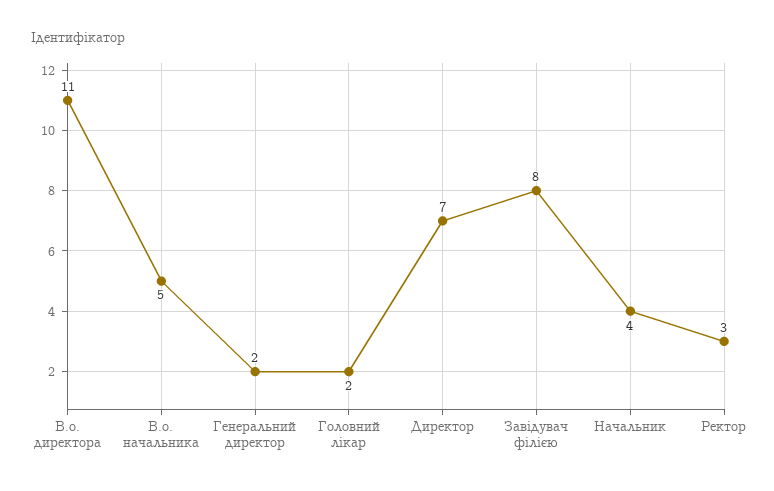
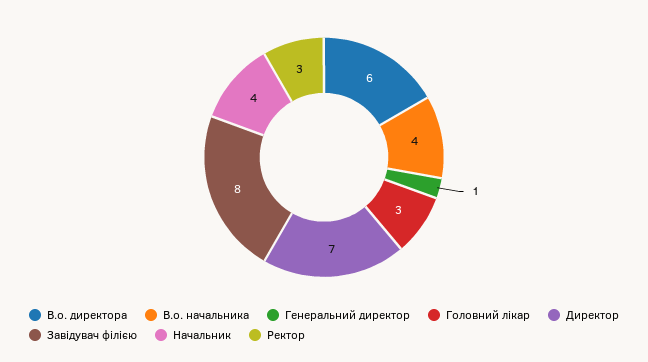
  {
-   "В.о. директора": 11,
+   "В.о. директора": 6,
-   "В.о. начальника": 5,
+   "В.о. начальника": 4,
-   "Генеральний директор": 2,
+   "Генеральний директор": 1,
-   "Головний лікар": 2,
+   "Головний лікар": 3,
    "Директор": 7,
    "Завідувач філією": 8,
    "Начальник": 4,
    "Ректор": 3
  }

